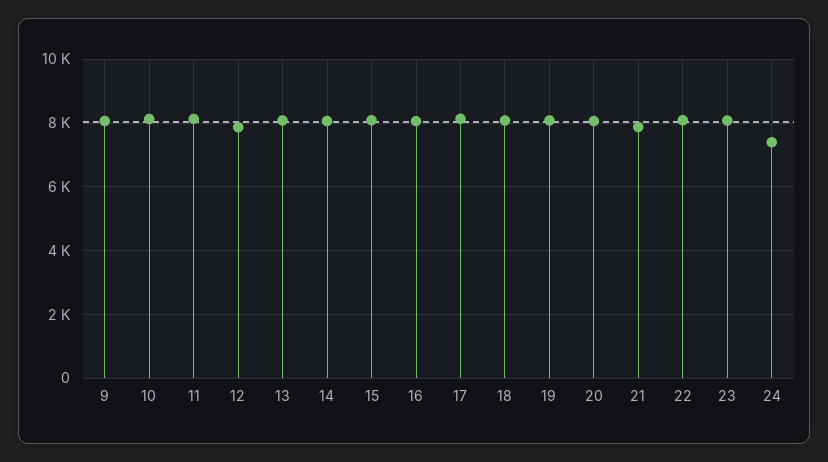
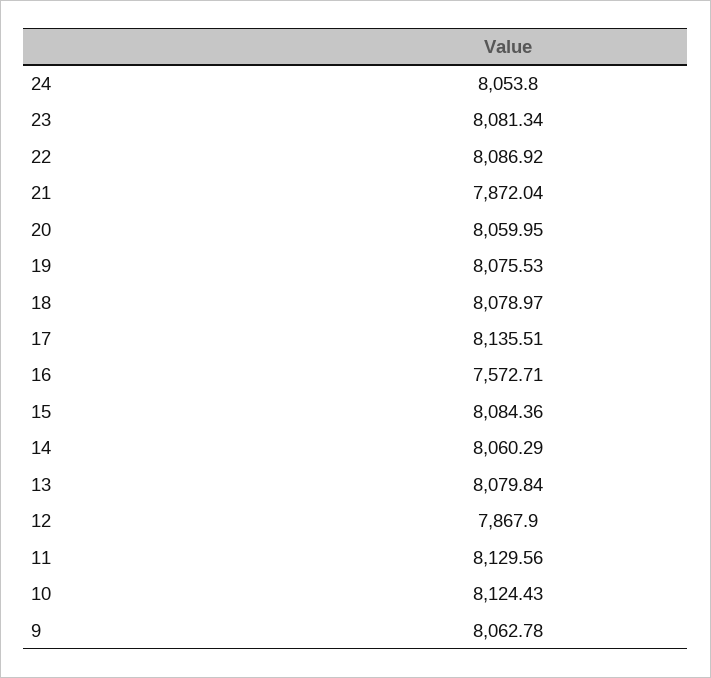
  {
    "9": 8062.78,
    "10": 8124.43,
    "11": 8129.56,
    "12": 7867.9,
    "13": 8079.84,
    "14": 8060.29,
    "15": 8084.36,
-   "16": 8000,
+   "16": 7572.71,
    "17": 8135.51,
    "18": 8078.97,
    "19": 8075.53,
    "20": 8059.95,
    "21": 7872.04,
    "22": 8086.92,
    "23": 8081.34,
-   "24": 7400
+   "24": 8053.8
  }

